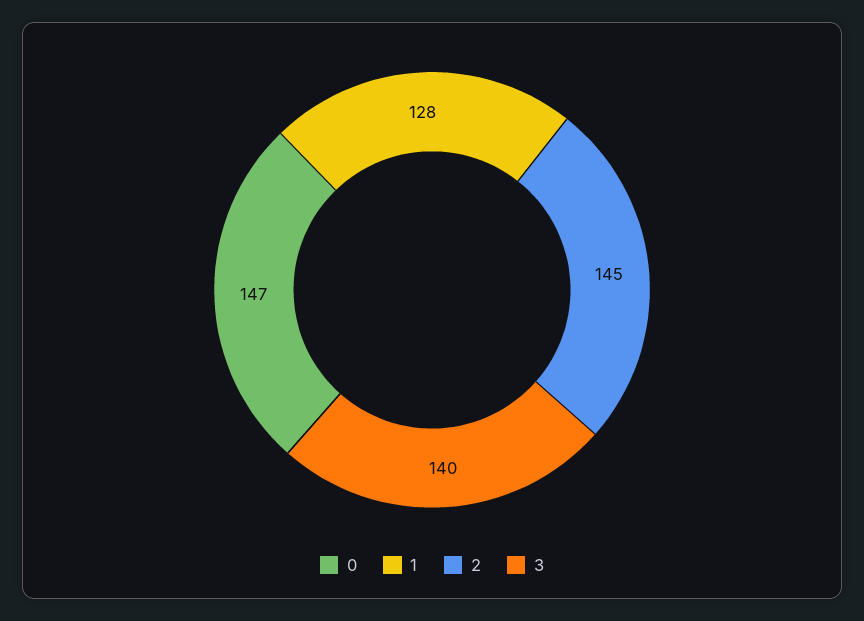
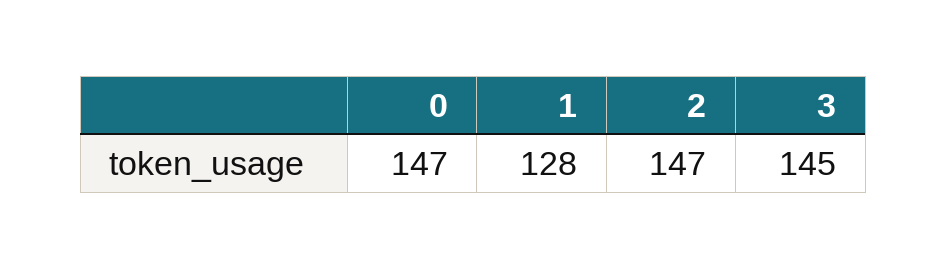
  {
    "0": 147,
    "1": 128,
-   "2": 145,
+   "2": 147,
-   "3": 140
+   "3": 145
  }

